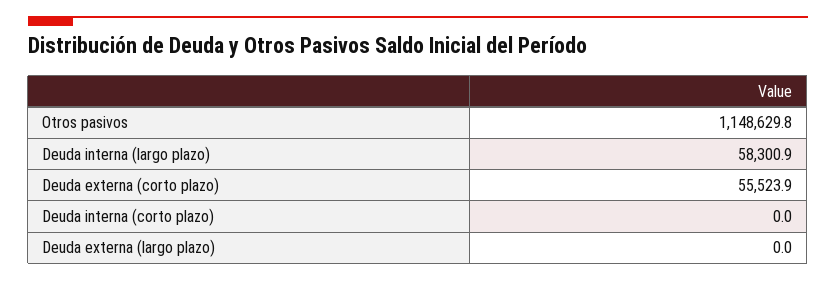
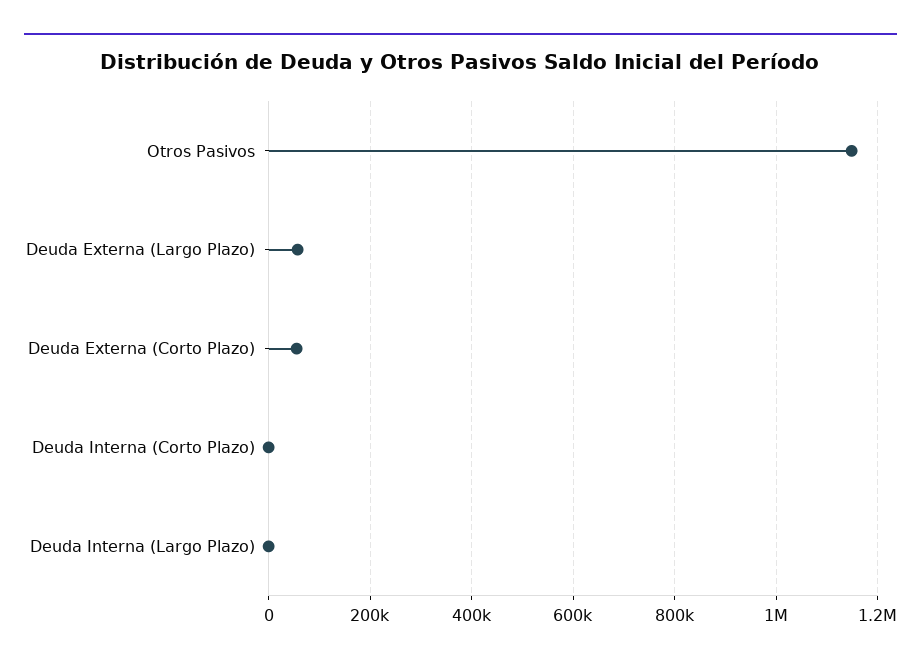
  {
    "Otros pasivos": 1148629.8,
-   "Deuda interna (largo plazo)": 58300.9,
+   "Deuda interna (largo plazo)": 0,
    "Deuda externa (corto plazo)": 55523.9,
    "Deuda interna (corto plazo)": 0,
-   "Deuda externa (largo plazo)": 0
+   "Deuda externa (largo plazo)": 60000
  }

